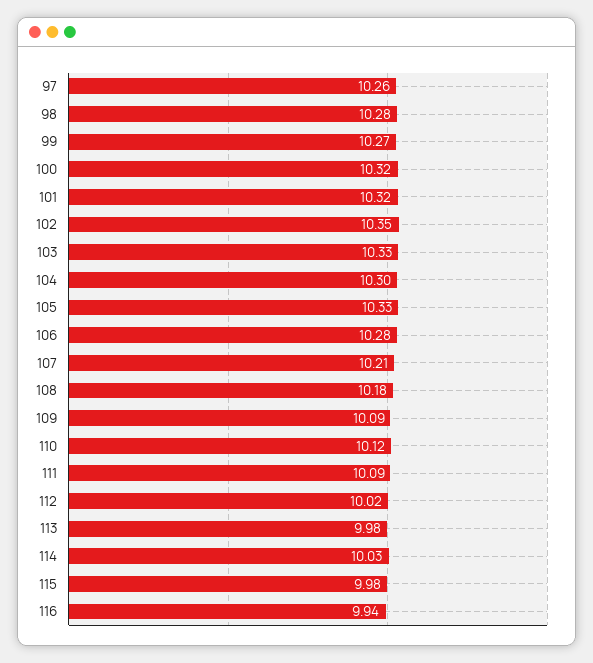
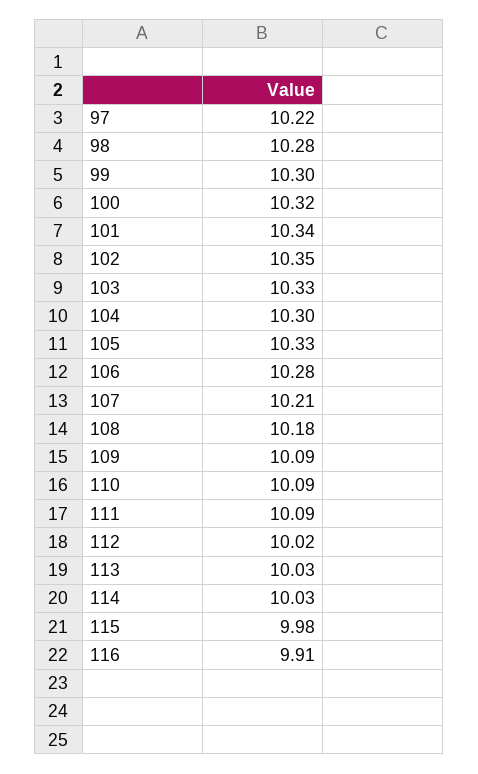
  {
-   "97": 10.26,
+   "97": 10.22,
    "98": 10.28,
-   "99": 10.27,
+   "99": 10.3,
    "100": 10.32,
-   "101": 10.32,
+   "101": 10.34,
    "102": 10.35,
    "103": 10.33,
    "104": 10.3,
    "105": 10.33,
    "106": 10.28,
    "107": 10.21,
    "108": 10.18,
    "109": 10.09,
-   "110": 10.12,
+   "110": 10.09,
    "111": 10.09,
    "112": 10.02,
-   "113": 9.98,
+   "113": 10.03,
    "114": 10.03,
    "115": 9.98,
-   "116": 9.94
+   "116": 9.91
  }

